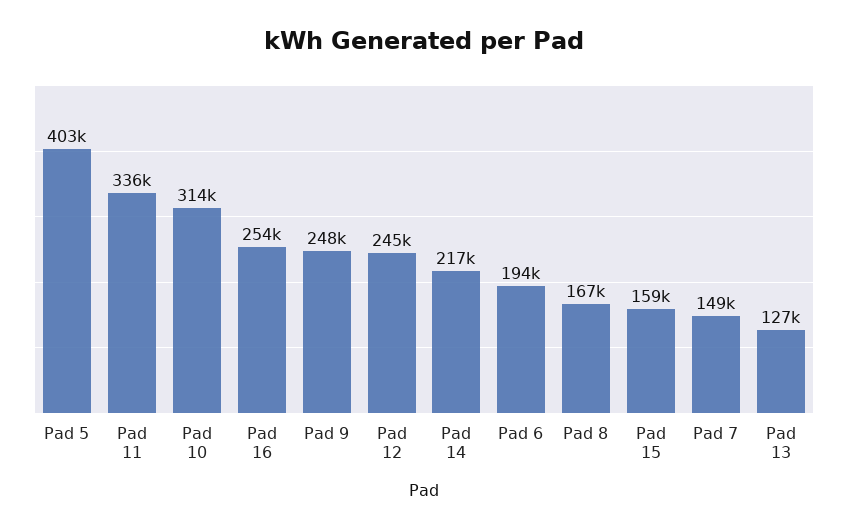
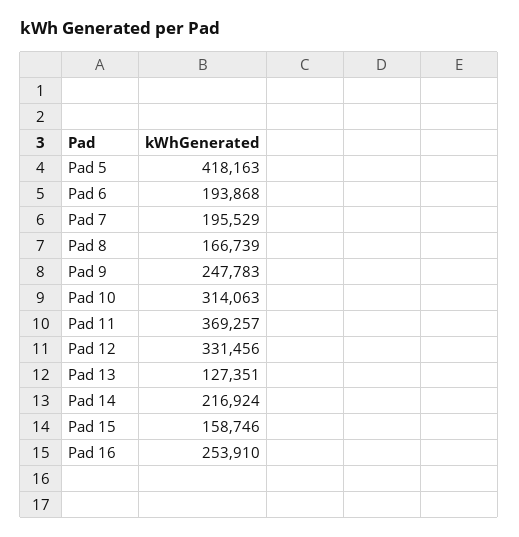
  {
-   "Pad 5": 403000,
+   "Pad 5": 418163,
-   "Pad 11": 336000,
+   "Pad 11": 369257,
    "Pad 10": 314063,
    "Pad 16": 253910,
    "Pad 9": 247783,
-   "Pad 12": 245000,
+   "Pad 12": 331456,
    "Pad 14": 216924,
    "Pad 6": 193868,
    "Pad 8": 166739,
    "Pad 15": 158746,
-   "Pad 7": 149000,
+   "Pad 7": 195529,
    "Pad 13": 127351
  }

